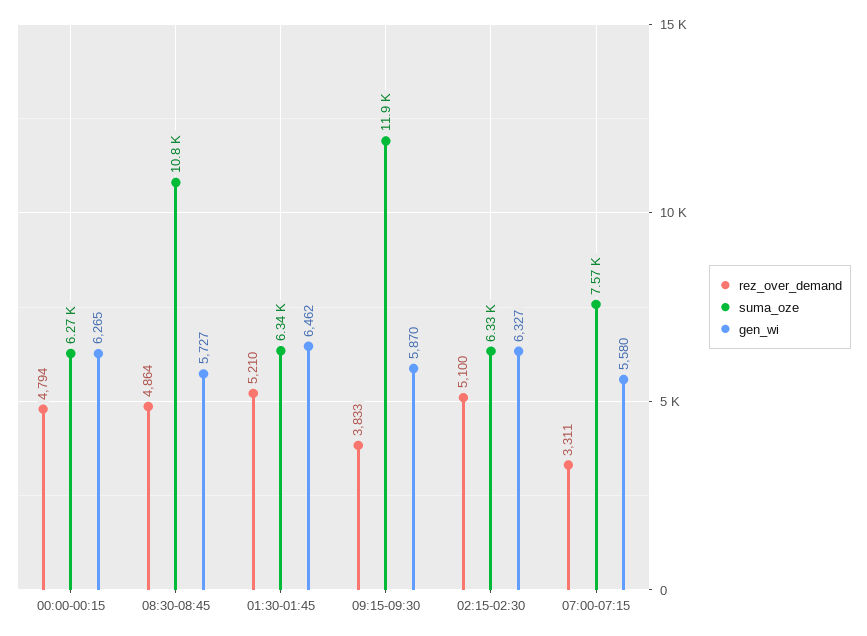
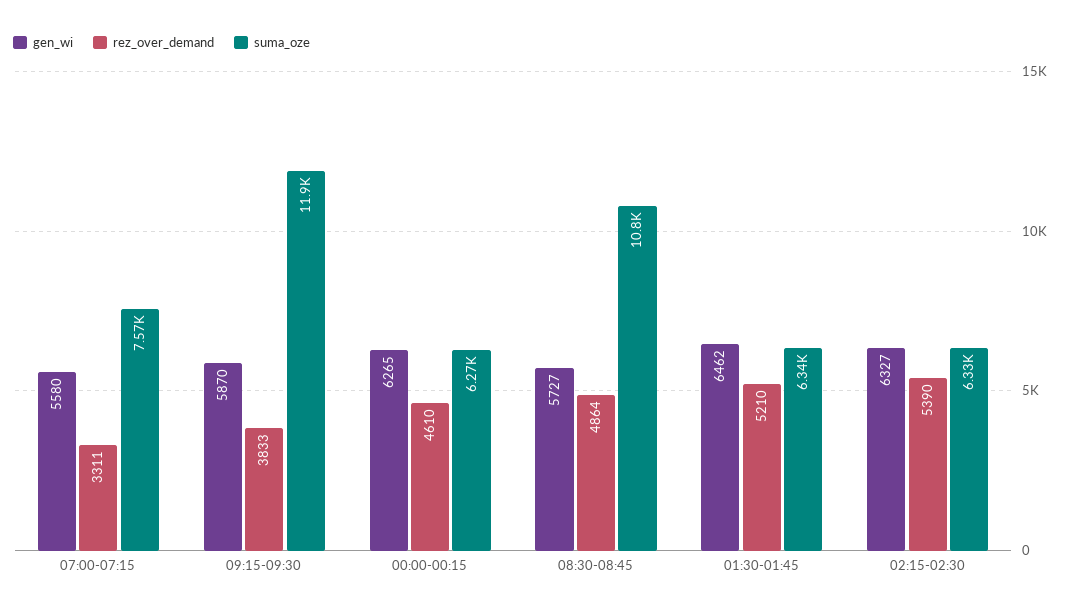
  {
    "rez_over_demand": {
-     "00:00-00:15": 4794,
+     "00:00-00:15": 4610,
      "08:30-08:45": 4864,
      "01:30-01:45": 5210,
      "09:15-09:30": 3833,
-     "02:15-02:30": 5100,
+     "02:15-02:30": 5390,
      "07:00-07:15": 3311
    },
    "suma_oze": {
      "00:00-00:15": 6270,
      "08:30-08:45": 10800,
      "01:30-01:45": 6340,
      "09:15-09:30": 11900,
      "02:15-02:30": 6330,
      "07:00-07:15": 7570
    },
    "gen_wi": {
      "00:00-00:15": 6265,
      "08:30-08:45": 5727,
      "01:30-01:45": 6462,
      "09:15-09:30": 5870,
      "02:15-02:30": 6327,
      "07:00-07:15": 5580
    }
  }

